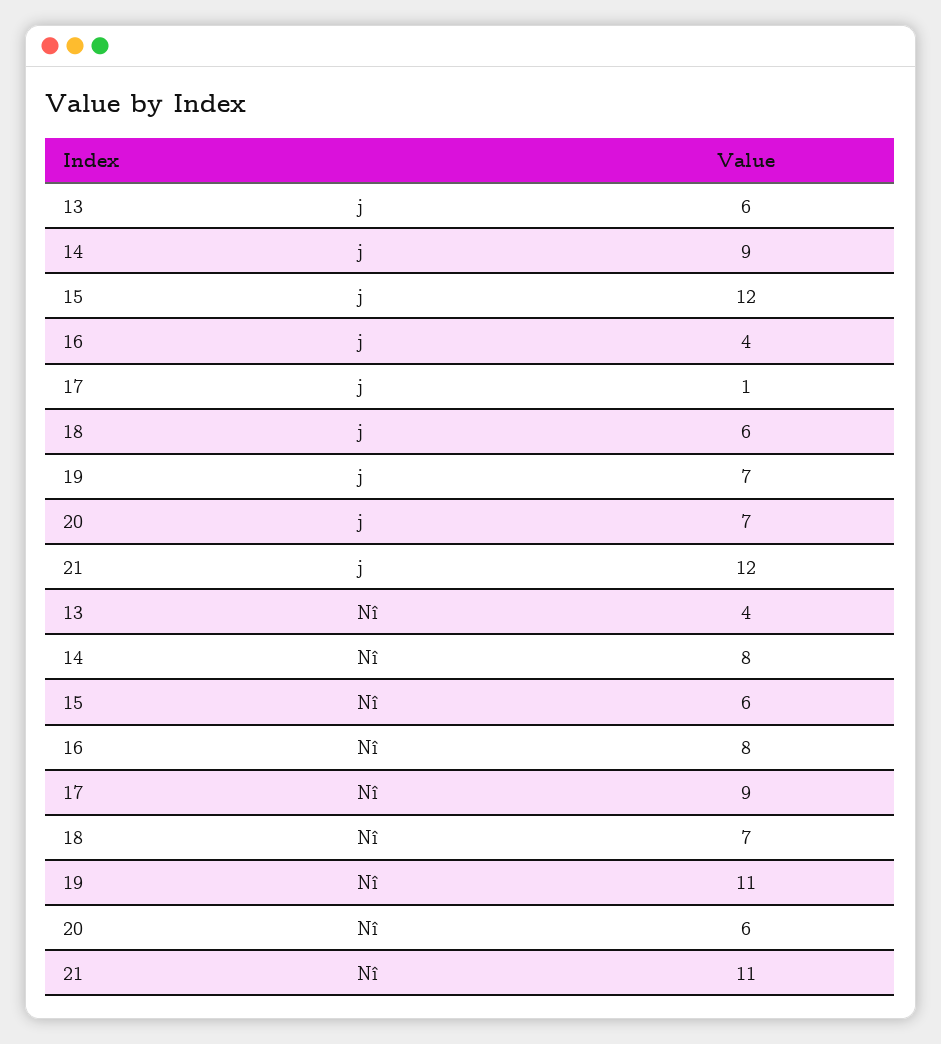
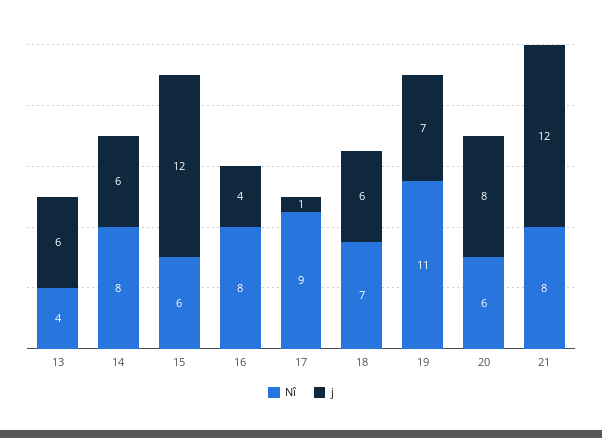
  {
    "j": {
      "13": 6,
-     "14": 9,
+     "14": 6,
      "15": 12,
      "16": 4,
      "17": 1,
      "18": 6,
      "19": 7,
-     "20": 7,
+     "20": 8,
      "21": 12
    },
    "Nî": {
      "13": 4,
      "14": 8,
      "15": 6,
      "16": 8,
      "17": 9,
      "18": 7,
      "19": 11,
      "20": 6,
-     "21": 11
+     "21": 8
    }
  }

